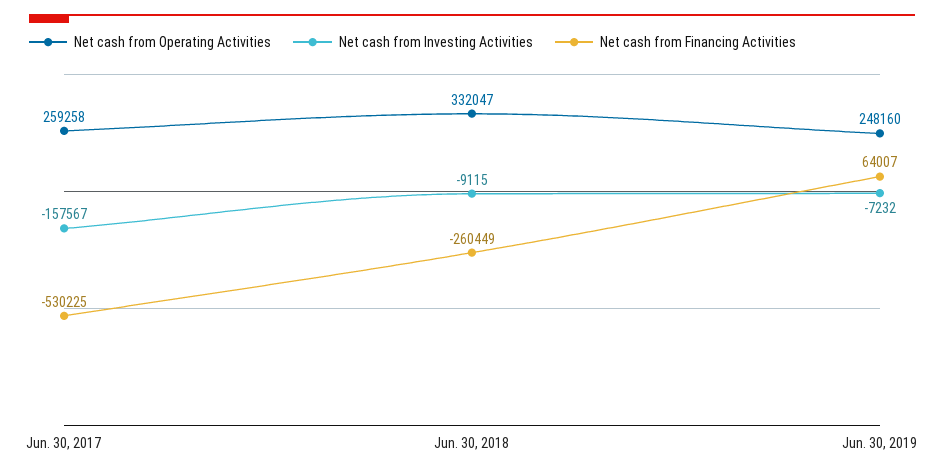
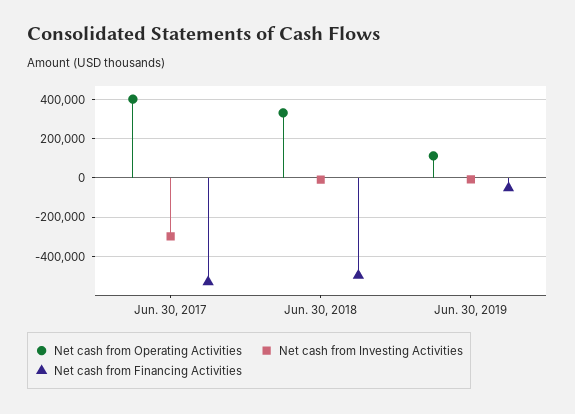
  {
    "Net cash from Operating Activities": {
-     "Jun. 30, 2017": 259258,
+     "Jun. 30, 2017": 400000,
      "Jun. 30, 2018": 332047,
-     "Jun. 30, 2019": 248160
+     "Jun. 30, 2019": 100000
    },
    "Net cash from Investing Activities": {
-     "Jun. 30, 2017": -157567,
+     "Jun. 30, 2017": -300000,
      "Jun. 30, 2018": -9115,
      "Jun. 30, 2019": -7232
    },
    "Net cash from Financing Activities": {
      "Jun. 30, 2017": -530225,
-     "Jun. 30, 2018": -260449,
+     "Jun. 30, 2018": -500000,
-     "Jun. 30, 2019": 64007
+     "Jun. 30, 2019": -50000
    }
  }

